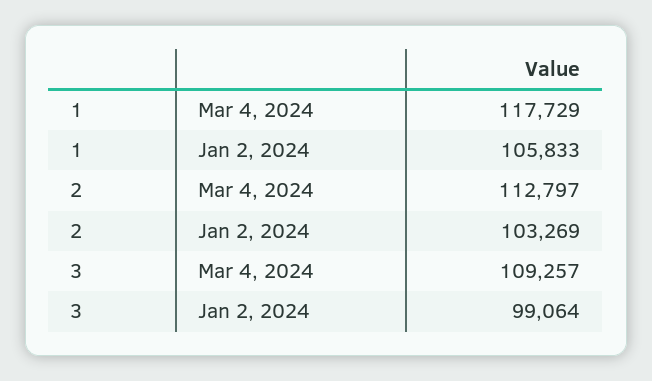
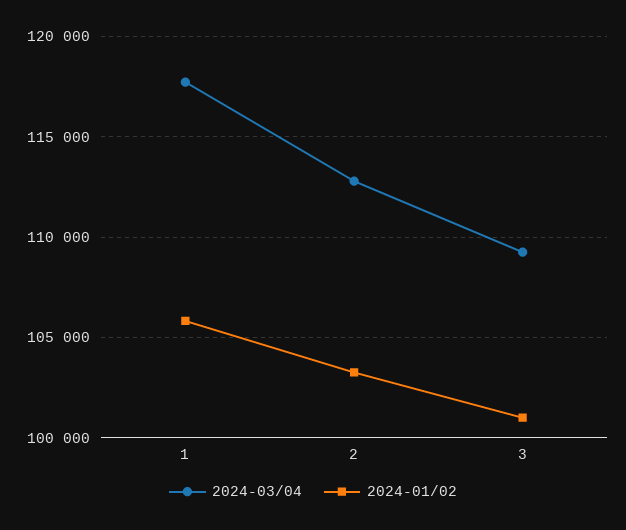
  {
    "Mar 4, 2024": {
      "1": 117729,
      "2": 112797,
      "3": 109257
    },
    "Jan 2, 2024": {
      "1": 105833,
      "2": 103269,
-     "3": 99064
+     "3": 101000
    }
  }

